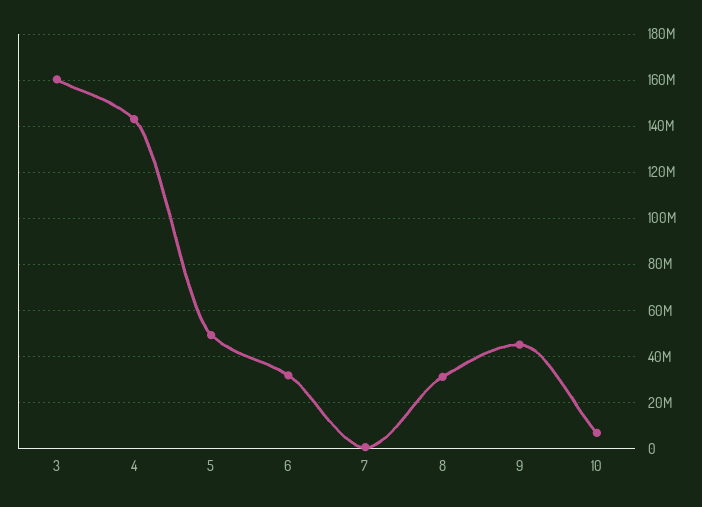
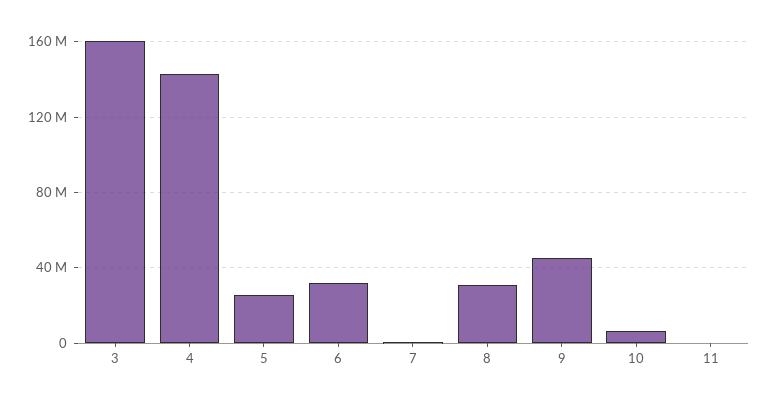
  {
    "3": 160000000,
    "4": 145000000,
-   "5": 50000000,
+   "5": 25000000,
    "6": 30000000,
    "7": 0,
    "8": 30000000,
    "9": 45000000,
-   "10": 5000000
+   "10": 5000000,
+   "11": 0
  }

